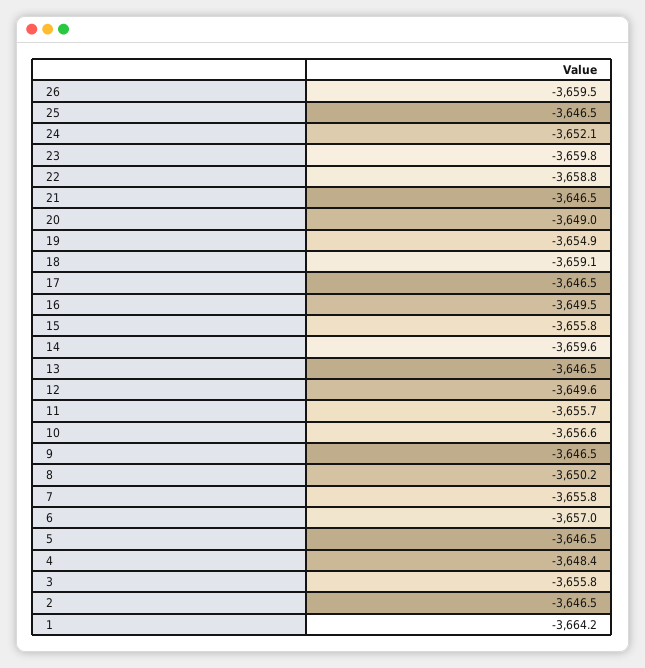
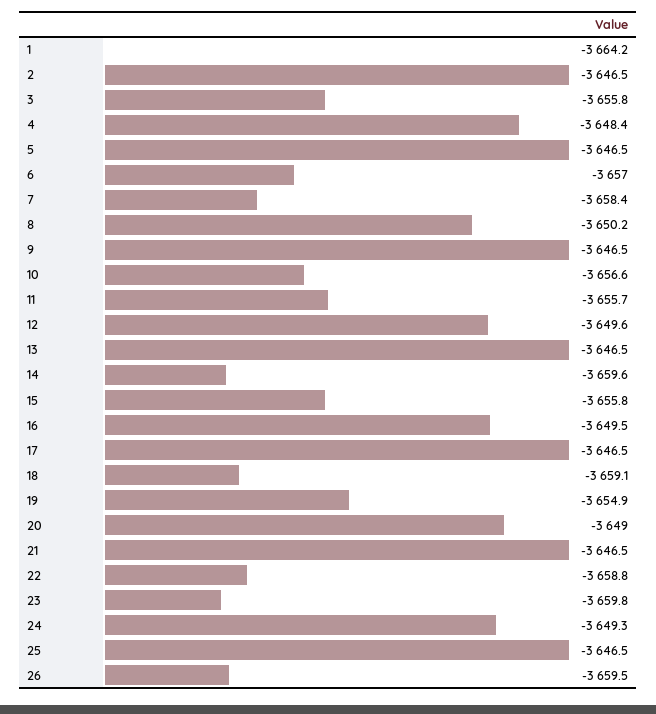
  {
    "26": -3659.5,
    "25": -3646.5,
-   "24": -3652.1,
+   "24": -3649.3,
    "23": -3659.8,
    "22": -3658.8,
    "21": -3646.5,
    "20": -3649,
    "19": -3654.9,
    "18": -3659.1,
    "17": -3646.5,
    "16": -3649.5,
    "15": -3655.8,
    "14": -3659.6,
    "13": -3646.5,
    "12": -3649.6,
    "11": -3655.7,
    "10": -3656.6,
    "9": -3646.5,
    "8": -3650.2,
-   "7": -3655.8,
+   "7": -3658.4,
    "6": -3657,
    "5": -3646.5,
    "4": -3648.4,
    "3": -3655.8,
    "2": -3646.5,
    "1": -3664.2
  }

